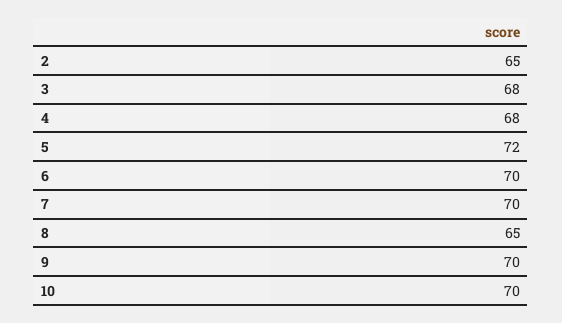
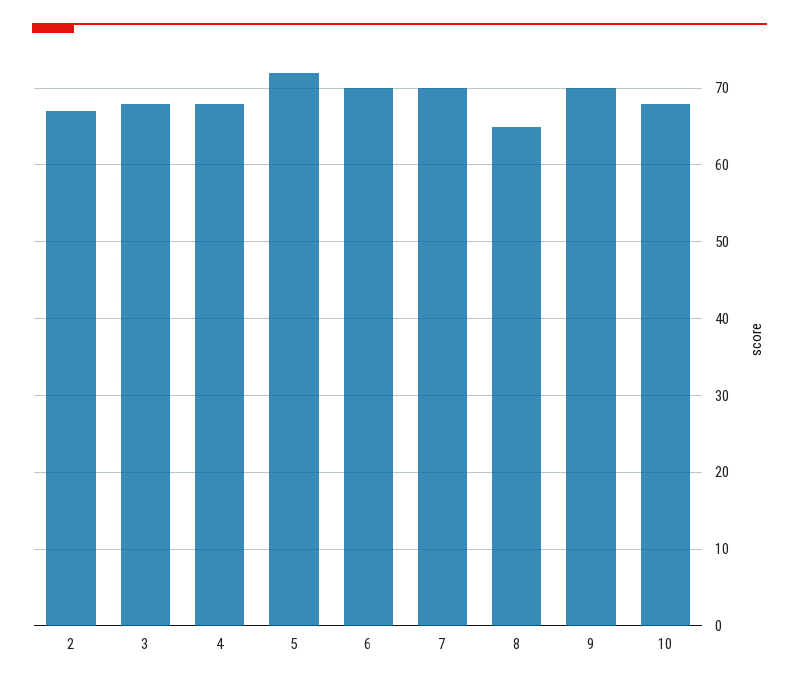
  {
-   "2": 65,
+   "2": 67,
    "3": 68,
    "4": 68,
    "5": 72,
    "6": 70,
    "7": 70,
    "8": 65,
    "9": 70,
-   "10": 70
+   "10": 68
  }

